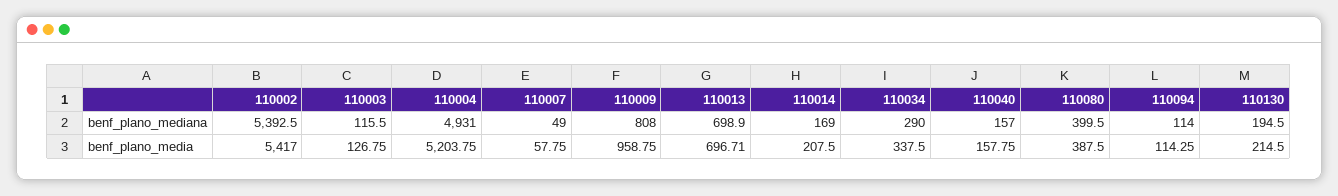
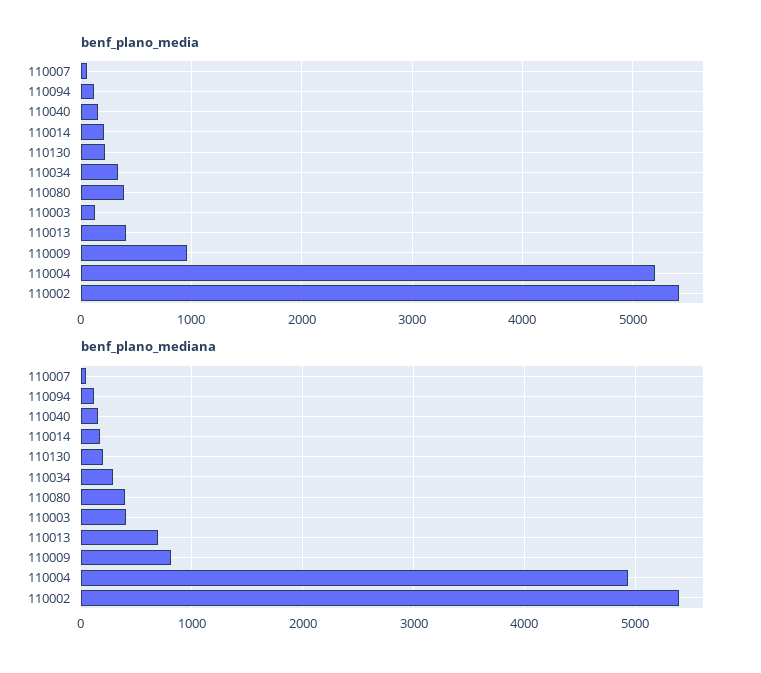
  {
    "benf_plano_mediana": {
      "110002": 5392.5,
-     "110003": 115.5,
+     "110003": 400,
      "110004": 4931,
      "110007": 49,
      "110009": 808,
      "110013": 698.9,
      "110014": 169,
      "110034": 290,
      "110040": 157,
      "110080": 399.5,
      "110094": 114,
      "110130": 194.5
    },
    "benf_plano_media": {
      "110002": 5417,
      "110003": 126.75,
      "110004": 5203.75,
      "110007": 57.75,
      "110009": 958.75,
-     "110013": 696.71,
+     "110013": 400,
      "110014": 207.5,
      "110034": 337.5,
      "110040": 157.75,
      "110080": 387.5,
      "110094": 114.25,
      "110130": 214.5
    }
  }

